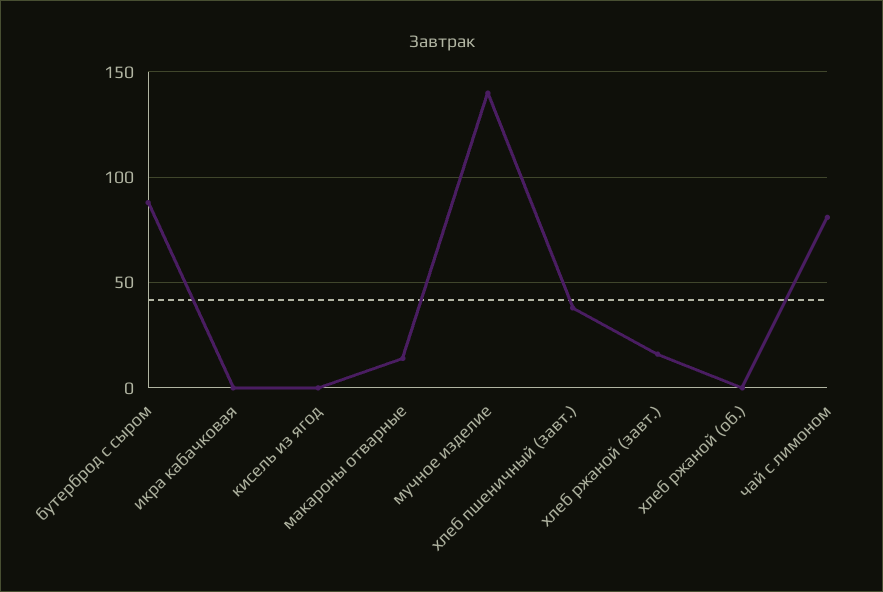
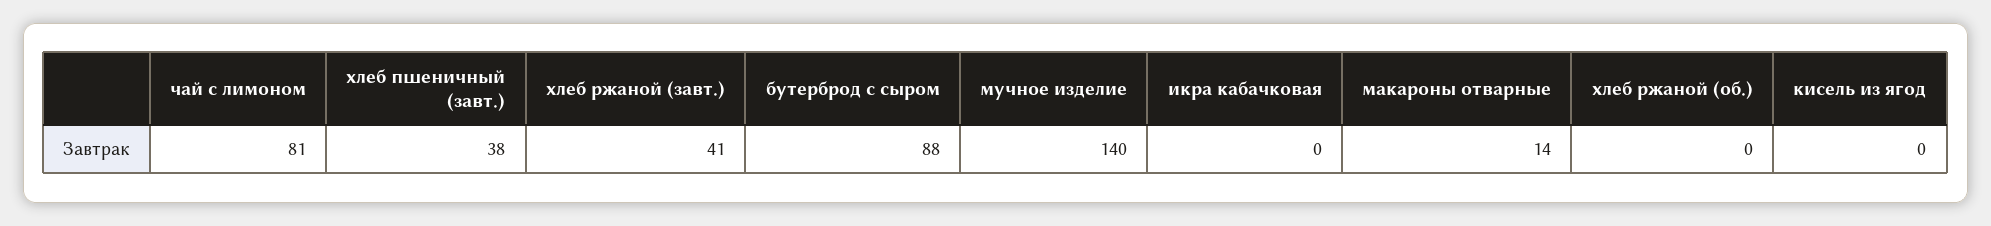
  {
    "бутерброд с сыром": 88,
    "икра кабачковая": 0,
    "кисель из ягод": 0,
    "макароны отварные": 14,
    "мучное изделие": 140,
    "хлеб пшеничный (завт.)": 38,
-   "хлеб ржаной (завт.)": 15,
+   "хлеб ржаной (завт.)": 41,
    "хлеб ржаной (об.)": 0,
    "чай с лимоном": 81
  }

